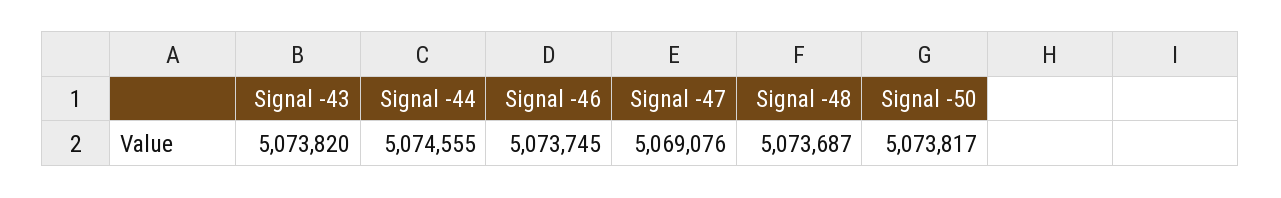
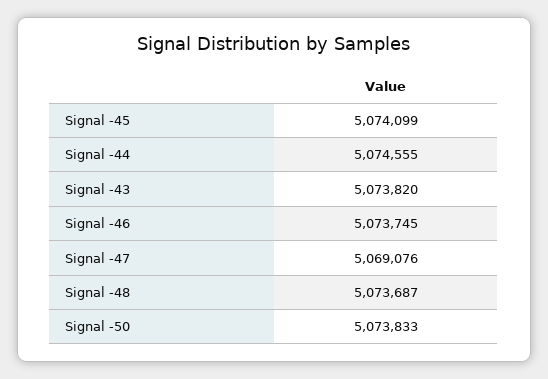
  {
    "Signal -43": 5073820,
    "Signal -44": 5074555,
    "Signal -46": 5073745,
    "Signal -47": 5069076,
    "Signal -48": 5073687,
-   "Signal -50": 5073817
+   "Signal -50": 5073833,
+   "Signal -45": 5074099
  }

